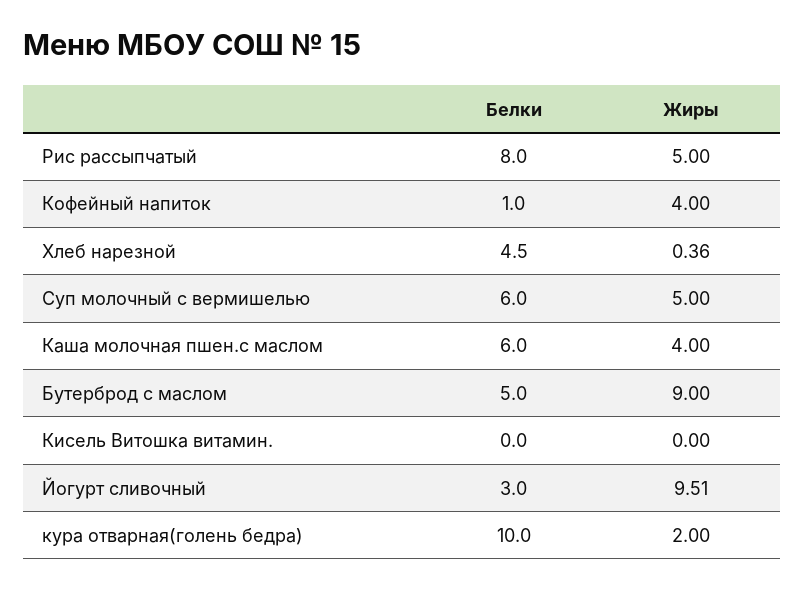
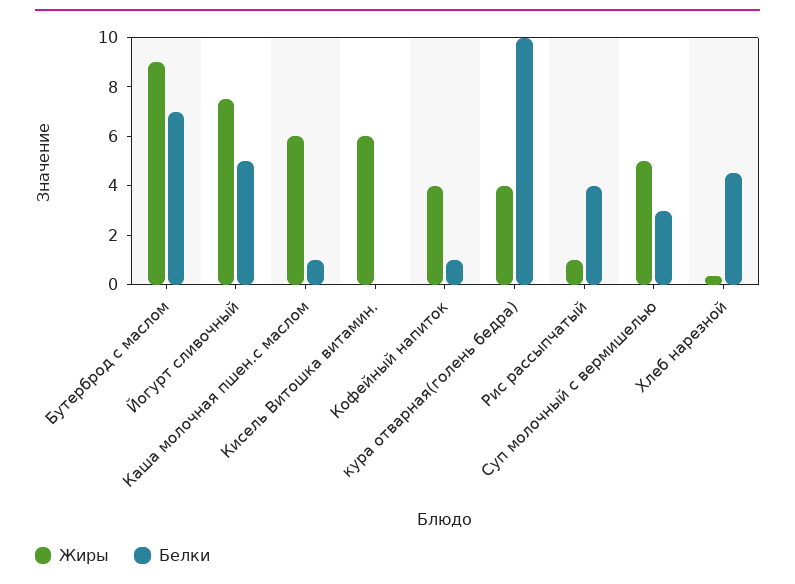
  {
    "Белки": {
-     "Рис рассыпчатый": 8,
+     "Рис рассыпчатый": 4,
      "Кофейный напиток": 1,
      "Хлеб нарезной": 4.5,
-     "Суп молочный с вермишелью": 6,
+     "Суп молочный с вермишелью": 3,
-     "Каша молочная пшен.с маслом": 6,
+     "Каша молочная пшен.с маслом": 1,
-     "Бутерброд с маслом": 5,
+     "Бутерброд с маслом": 7,
      "Кисель Витошка витамин.": 0,
-     "Йогурт сливочный": 3,
+     "Йогурт сливочный": 5,
      "кура отварная(голень бедра)": 10
    },
    "Жиры": {
-     "Рис рассыпчатый": 5,
+     "Рис рассыпчатый": 1,
      "Кофейный напиток": 4,
      "Хлеб нарезной": 0.36,
      "Суп молочный с вермишелью": 5,
-     "Каша молочная пшен.с маслом": 4,
+     "Каша молочная пшен.с маслом": 6,
      "Бутерброд с маслом": 9,
-     "Кисель Витошка витамин.": 0,
+     "Кисель Витошка витамин.": 6,
-     "Йогурт сливочный": 9.51,
+     "Йогурт сливочный": 7.5,
-     "кура отварная(голень бедра)": 2
+     "кура отварная(голень бедра)": 4
    }
  }

